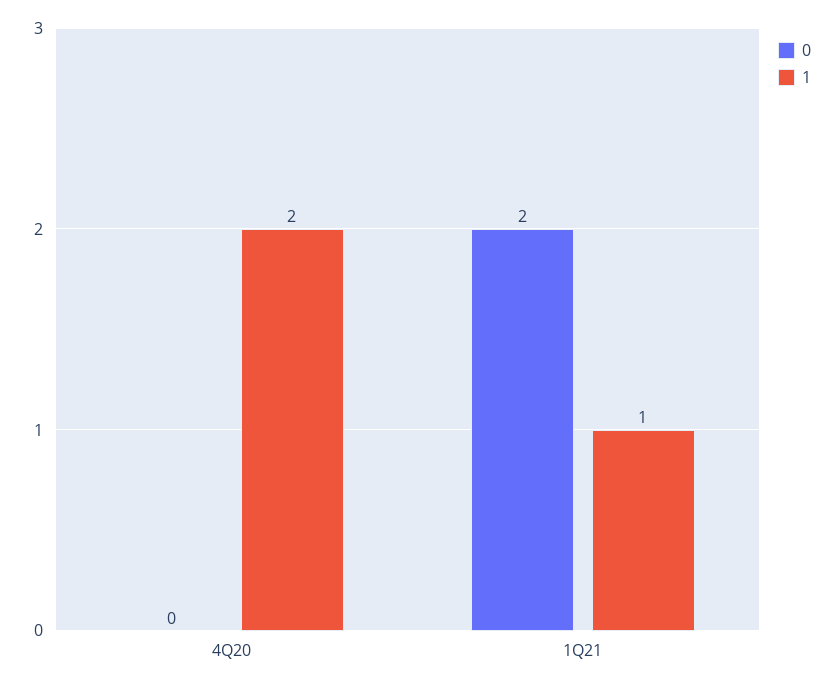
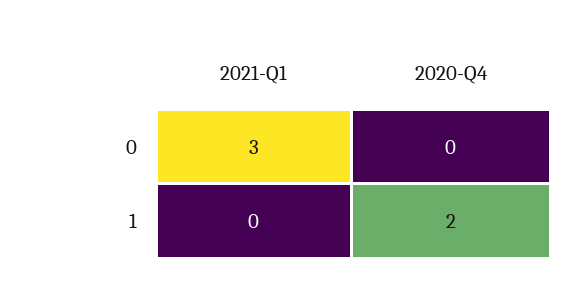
  {
    "0": {
      "4Q20": 0,
-     "1Q21": 2
+     "1Q21": 3
    },
    "1": {
      "4Q20": 2,
-     "1Q21": 1
+     "1Q21": 0
    }
  }

